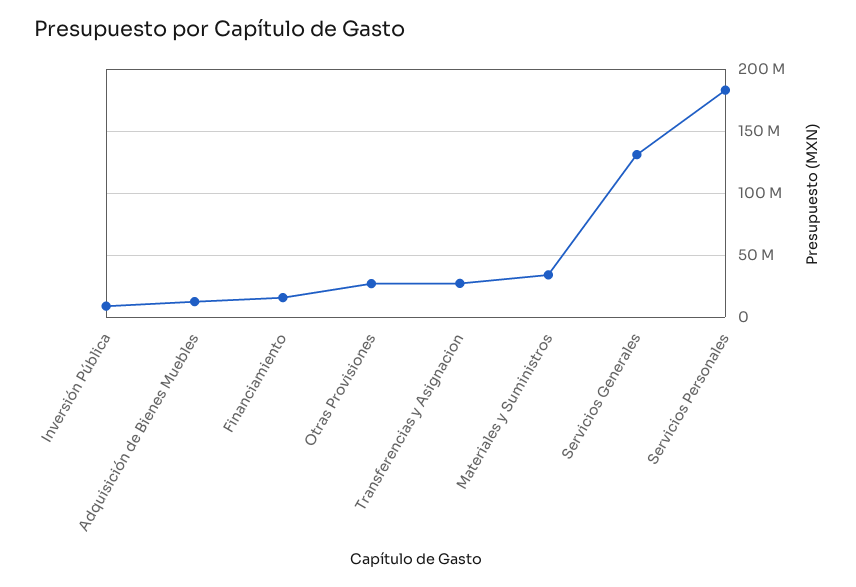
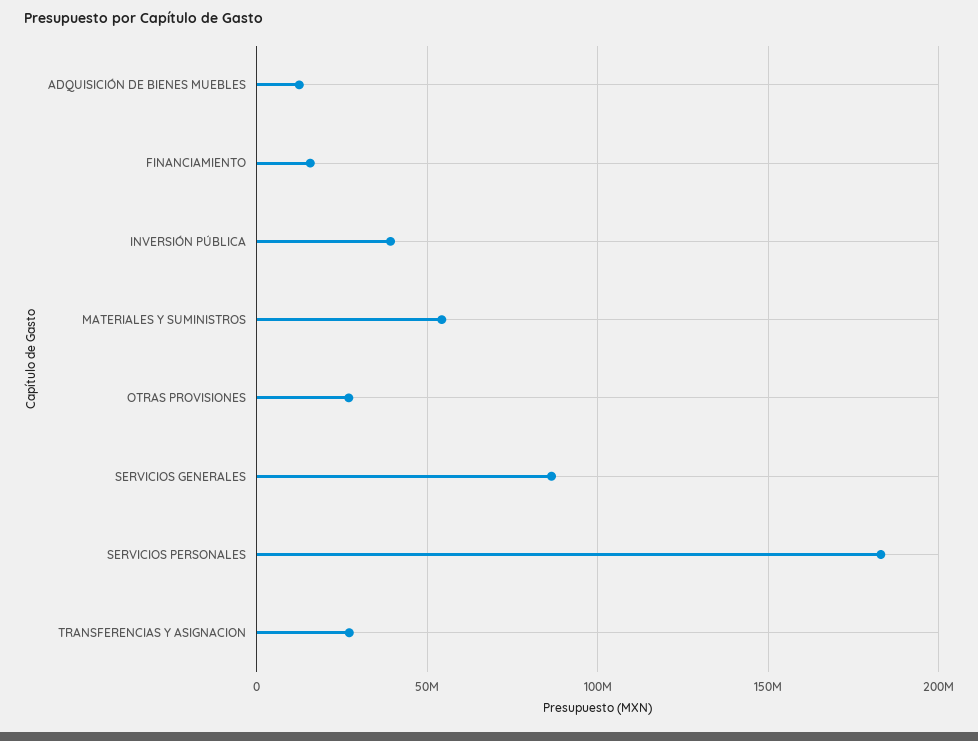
  {
-   "Inversión Pública": 10000000,
+   "Inversión Pública": 40000000,
    "Adquisición de Bienes Muebles": 10000000,
    "Financiamiento": 15000000,
    "Otras Provisiones": 25000000,
    "Transferencias y Asignacion": 25000000,
-   "Materiales y Suministros": 35000000,
+   "Materiales y Suministros": 55000000,
-   "Servicios Generales": 130000000,
+   "Servicios Generales": 85000000,
    "Servicios Personales": 185000000
  }

